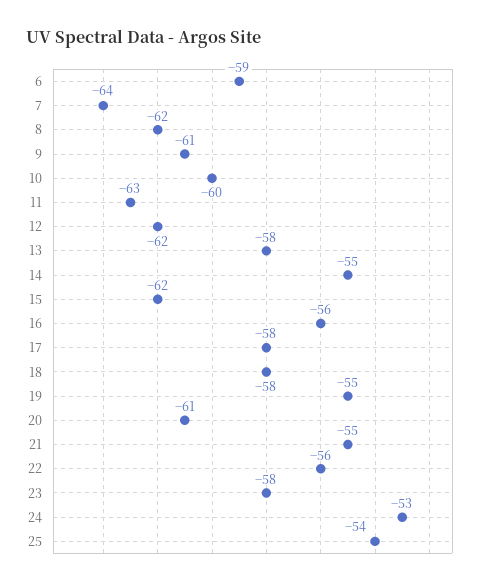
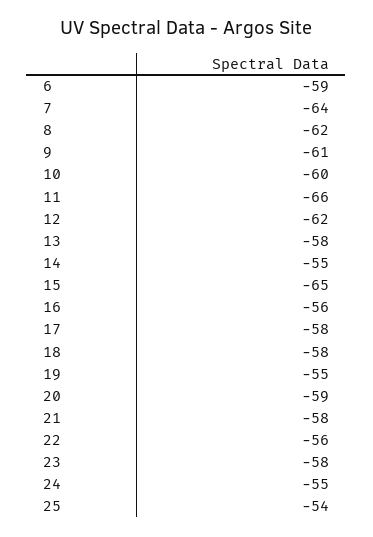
  {
    "6": -59,
    "7": -64,
    "8": -62,
    "9": -61,
    "10": -60,
-   "11": -63,
+   "11": -66,
    "12": -62,
    "13": -58,
    "14": -55,
-   "15": -62,
+   "15": -65,
    "16": -56,
    "17": -58,
    "18": -58,
    "19": -55,
-   "20": -61,
+   "20": -59,
-   "21": -55,
+   "21": -58,
    "22": -56,
    "23": -58,
-   "24": -53,
+   "24": -55,
    "25": -54
  }

